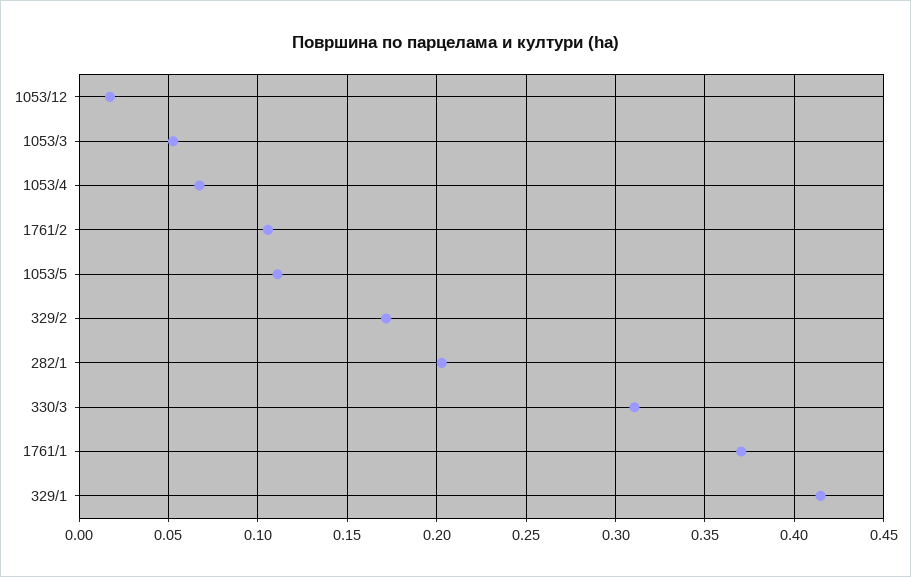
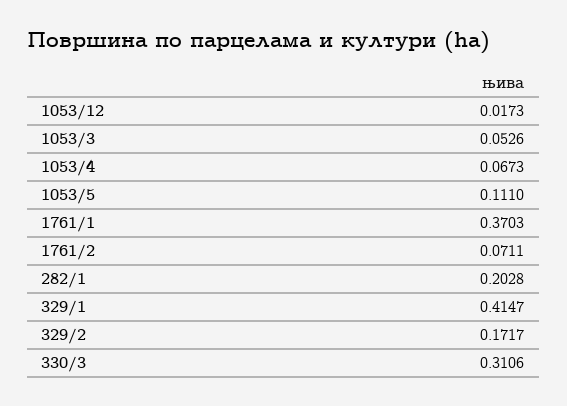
  {
    "1053/12": 0.0173,
    "1053/3": 0.0526,
    "1053/4": 0.0673,
-   "1761/2": 0.105,
+   "1761/2": 0.0711,
    "1053/5": 0.111,
    "329/2": 0.1717,
    "282/1": 0.2028,
    "330/3": 0.3106,
    "1761/1": 0.3703,
    "329/1": 0.4147
  }

